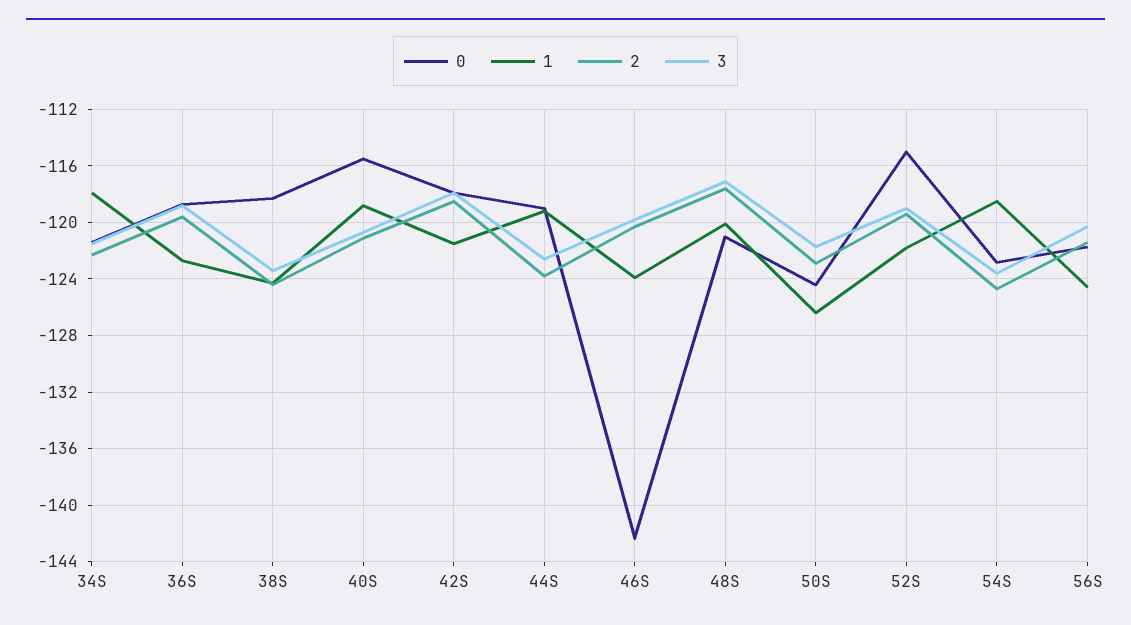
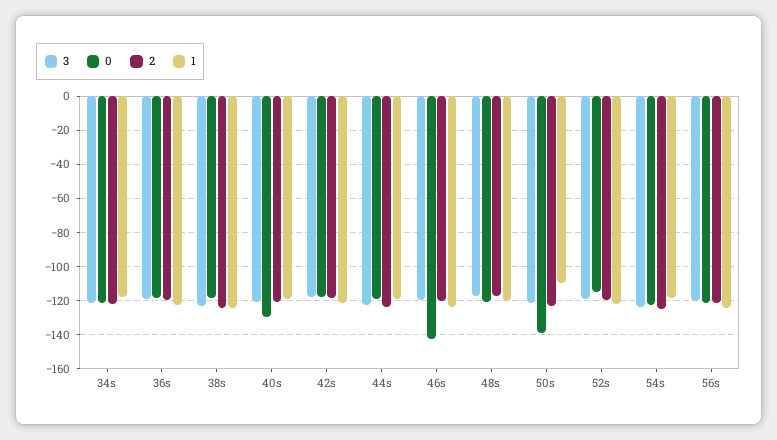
  {
    "0": {
      "34S": -121.5,
      "36S": -118.5,
      "38S": -118.5,
-     "40S": -115.5,
+     "40S": -130,
      "42S": -118,
      "44S": -119,
      "46S": -142.5,
      "48S": -121,
-     "50S": -124.5,
+     "50S": -140,
      "52S": -115,
      "54S": -123,
      "56S": -121.5
    },
    "1": {
      "34S": -118,
      "36S": -122.5,
      "38S": -124.5,
      "40S": -119,
      "42S": -121.5,
      "44S": -119,
      "46S": -124,
      "48S": -120,
-     "50S": -126.5,
+     "50S": -110,
      "52S": -122,
      "54S": -118.5,
      "56S": -124.5
    },
    "2": {
      "34S": -122.5,
      "36S": -119.5,
      "38S": -124.5,
      "40S": -121,
      "42S": -118.5,
      "44S": -124,
      "46S": -120.5,
      "48S": -117.5,
      "50S": -123,
      "52S": -119.5,
      "54S": -124.5,
      "56S": -121.5
    },
    "3": {
      "34S": -121.5,
      "36S": -119,
      "38S": -123.5,
      "40S": -120.5,
      "42S": -118,
      "44S": -122.5,
      "46S": -120,
      "48S": -117,
      "50S": -121.5,
      "52S": -119,
      "54S": -123.5,
      "56S": -120.5
    }
  }

